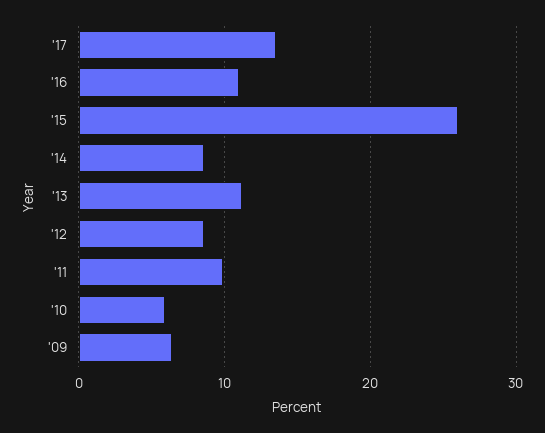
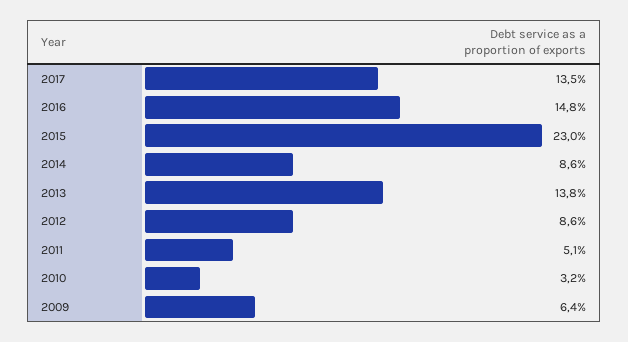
  {
    "'17": 13.5,
-   "'16": 11,
+   "'16": 14.8,
-   "'15": 26,
+   "'15": 23,
    "'14": 8.6,
-   "'13": 11,
+   "'13": 13.8,
    "'12": 8.6,
-   "'11": 10,
+   "'11": 5.1,
-   "'10": 6,
+   "'10": 3.2,
    "'09": 6.4
  }

